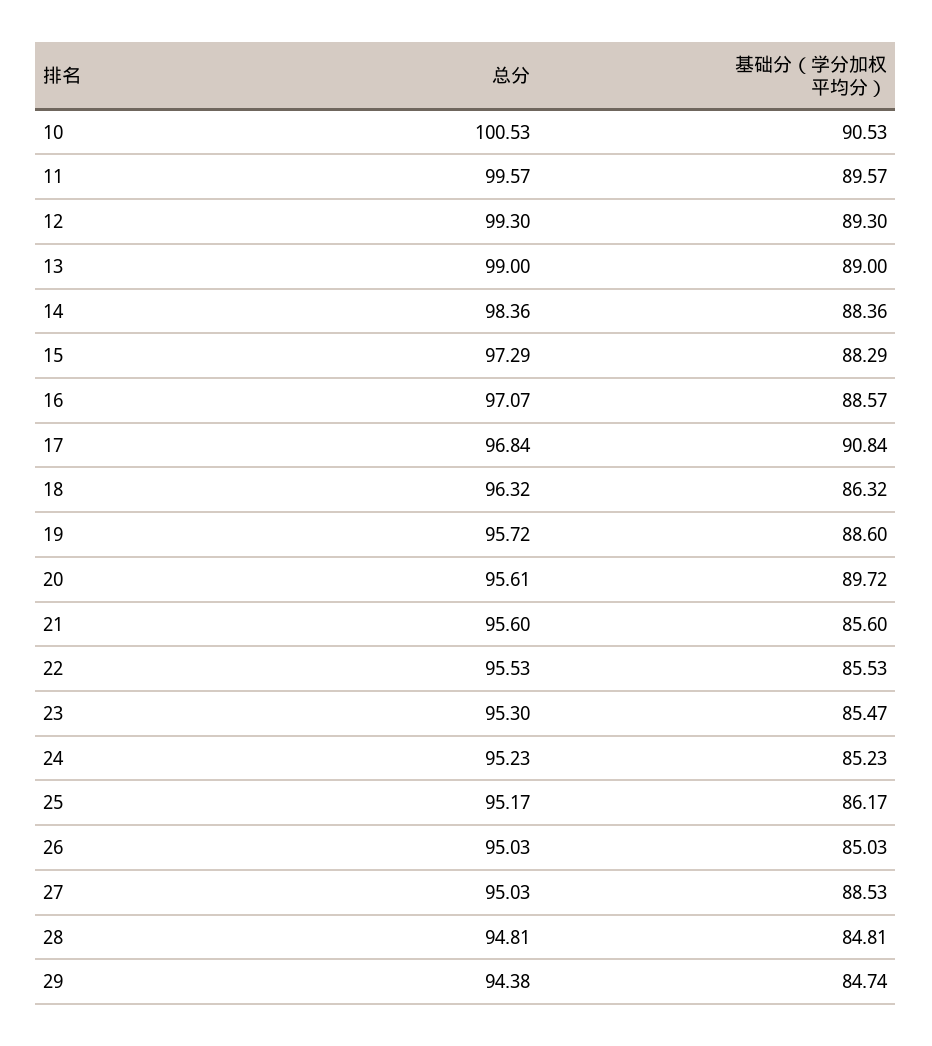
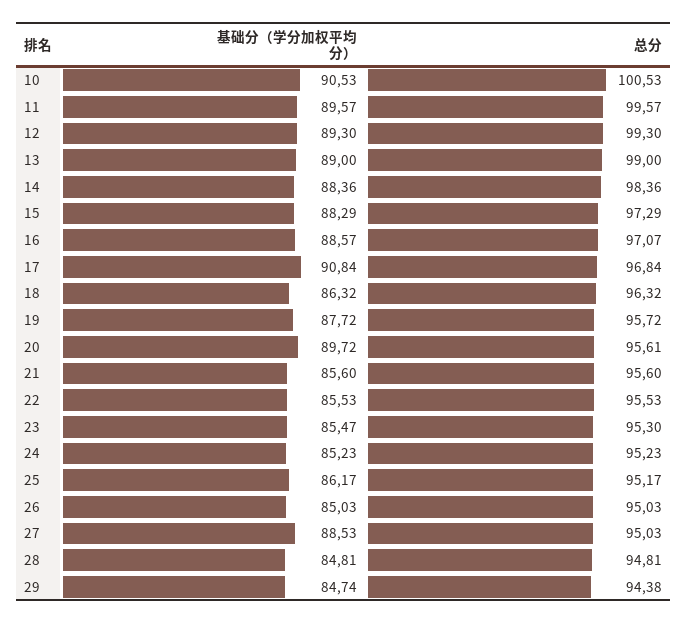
  {
    "总分": {
      "10": 100.53,
      "11": 99.57,
      "12": 99.3,
      "13": 99,
      "14": 98.36,
      "15": 97.29,
      "16": 97.07,
      "17": 96.84,
      "18": 96.32,
      "19": 95.72,
      "20": 95.61,
      "21": 95.6,
      "22": 95.53,
      "23": 95.3,
      "24": 95.23,
      "25": 95.17,
      "26": 95.03,
      "27": 95.03,
      "28": 94.81,
      "29": 94.38
    },
    "基础分（学分加权平均分）": {
      "10": 90.53,
      "11": 89.57,
      "12": 89.3,
      "13": 89,
      "14": 88.36,
      "15": 88.29,
      "16": 88.57,
      "17": 90.84,
      "18": 86.32,
-     "19": 88.6,
+     "19": 87.72,
      "20": 89.72,
      "21": 85.6,
      "22": 85.53,
      "23": 85.47,
      "24": 85.23,
      "25": 86.17,
      "26": 85.03,
      "27": 88.53,
      "28": 84.81,
      "29": 84.74
    }
  }

